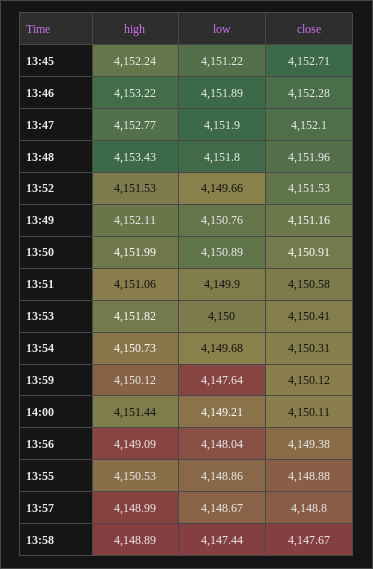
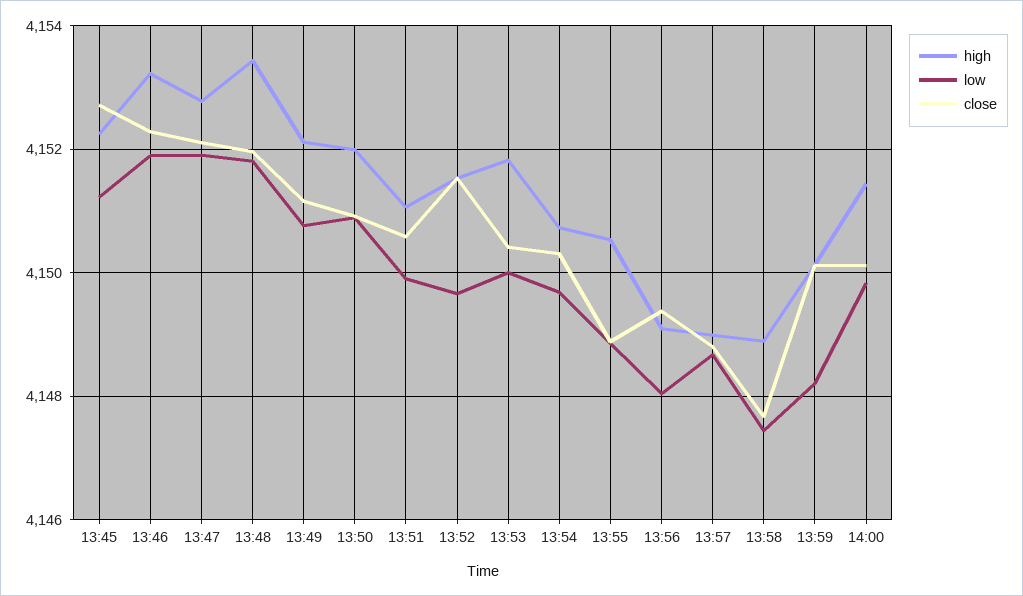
  {
    "high": {
      "13:45": 4152.24,
      "13:46": 4153.22,
      "13:47": 4152.77,
      "13:48": 4153.43,
      "13:52": 4151.53,
      "13:49": 4152.11,
      "13:50": 4151.99,
      "13:51": 4151.06,
      "13:53": 4151.82,
      "13:54": 4150.73,
      "13:59": 4150.12,
      "14:00": 4151.44,
      "13:56": 4149.09,
      "13:55": 4150.53,
      "13:57": 4148.99,
      "13:58": 4148.89
    },
    "low": {
      "13:45": 4151.22,
      "13:46": 4151.89,
      "13:47": 4151.9,
      "13:48": 4151.8,
      "13:52": 4149.66,
      "13:49": 4150.76,
      "13:50": 4150.89,
      "13:51": 4149.9,
      "13:53": 4150,
      "13:54": 4149.68,
-     "13:59": 4147.64,
+     "13:59": 4148.2,
-     "14:00": 4149.21,
+     "14:00": 4149.8,
      "13:56": 4148.04,
      "13:55": 4148.86,
      "13:57": 4148.67,
      "13:58": 4147.44
    },
    "close": {
      "13:45": 4152.71,
      "13:46": 4152.28,
      "13:47": 4152.1,
      "13:48": 4151.96,
      "13:52": 4151.53,
      "13:49": 4151.16,
      "13:50": 4150.91,
      "13:51": 4150.58,
      "13:53": 4150.41,
      "13:54": 4150.31,
      "13:59": 4150.12,
      "14:00": 4150.11,
      "13:56": 4149.38,
      "13:55": 4148.88,
      "13:57": 4148.8,
      "13:58": 4147.67
    }
  }

